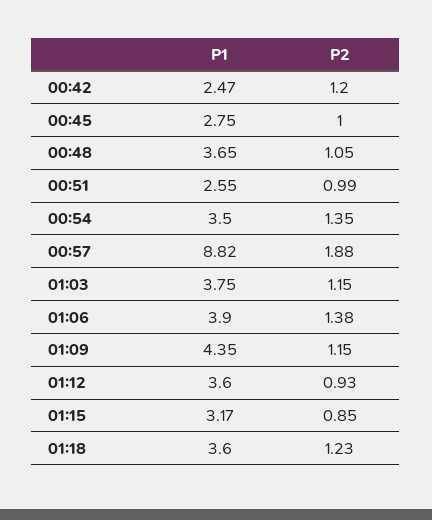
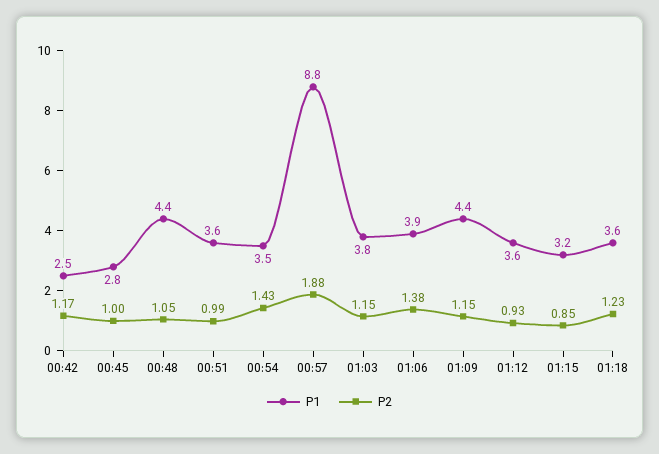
  {
    "P1": {
      "00:42": 2.47,
      "00:45": 2.75,
-     "00:48": 3.65,
+     "00:48": 4.4,
-     "00:51": 2.55,
+     "00:51": 3.6,
      "00:54": 3.5,
      "00:57": 8.82,
      "01:03": 3.75,
      "01:06": 3.9,
      "01:09": 4.35,
      "01:12": 3.6,
      "01:15": 3.17,
      "01:18": 3.6
    },
    "P2": {
-     "00:42": 1.2,
+     "00:42": 1.17,
      "00:45": 1,
      "00:48": 1.05,
      "00:51": 0.99,
-     "00:54": 1.35,
+     "00:54": 1.43,
      "00:57": 1.88,
      "01:03": 1.15,
      "01:06": 1.38,
      "01:09": 1.15,
      "01:12": 0.93,
      "01:15": 0.85,
      "01:18": 1.23
    }
  }

